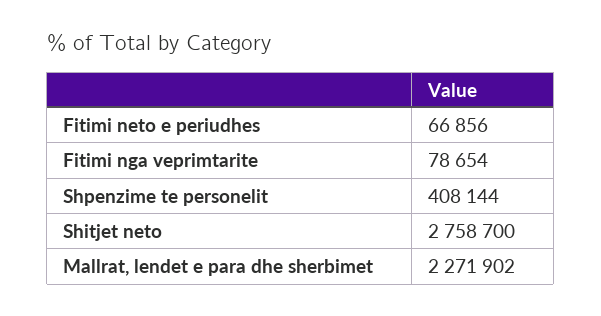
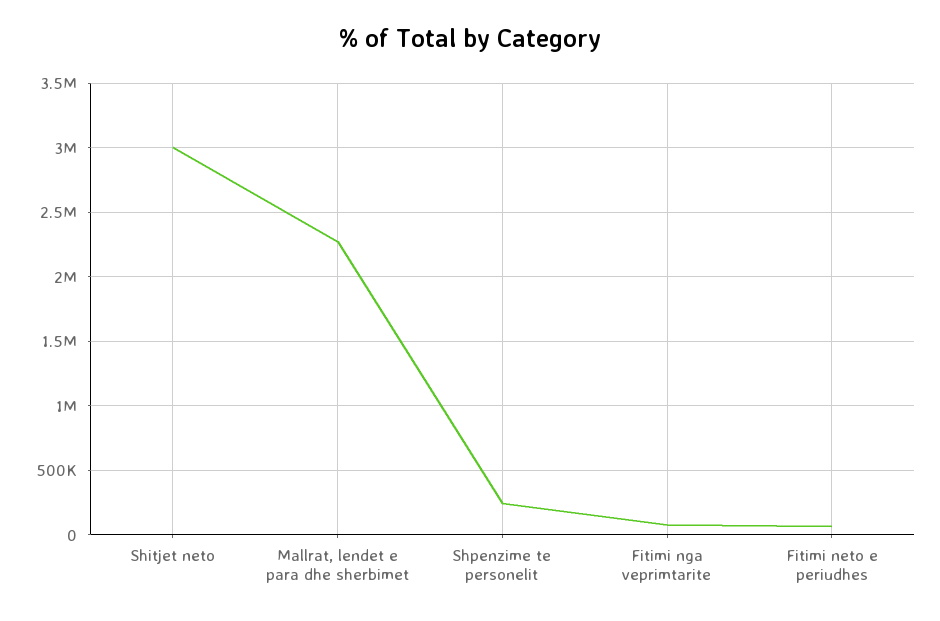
  {
    "Fitimi neto e periudhes": 66856,
    "Fitimi nga veprimtarite": 78654,
-   "Shpenzime te personelit": 408144,
+   "Shpenzime te personelit": 250000,
-   "Shitjet neto": 2758700,
+   "Shitjet neto": 3000000,
    "Mallrat, lendet e para dhe sherbimet": 2271902
  }

